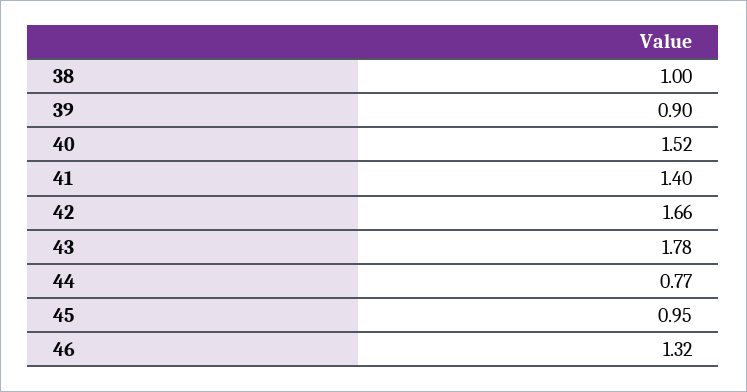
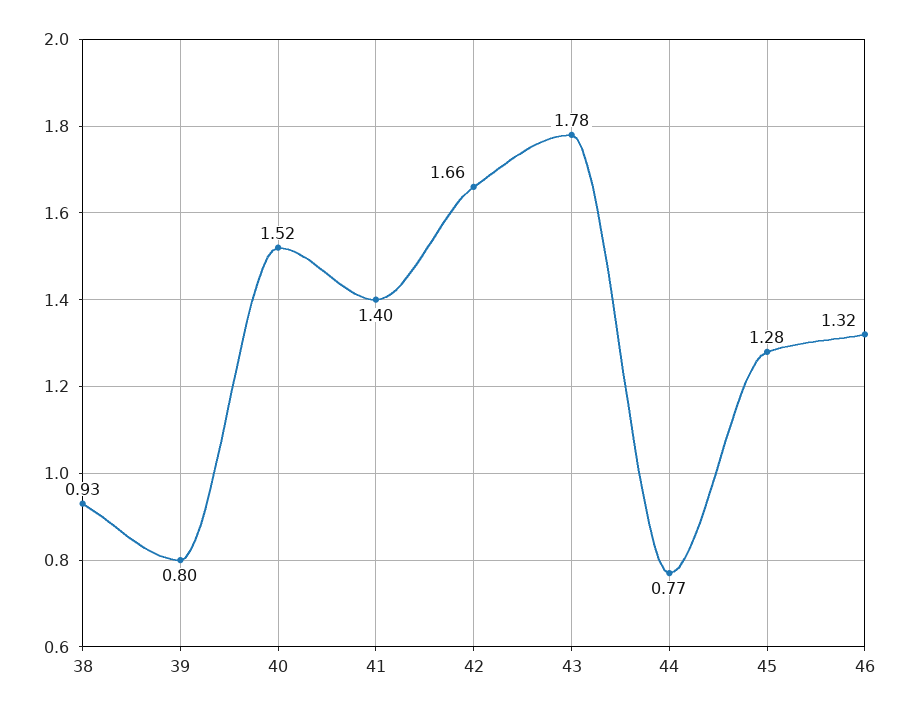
  {
-   "38": 1,
+   "38": 0.93,
-   "39": 0.9,
+   "39": 0.8,
    "40": 1.52,
    "41": 1.4,
    "42": 1.66,
    "43": 1.78,
    "44": 0.77,
-   "45": 0.95,
+   "45": 1.28,
    "46": 1.32
  }

